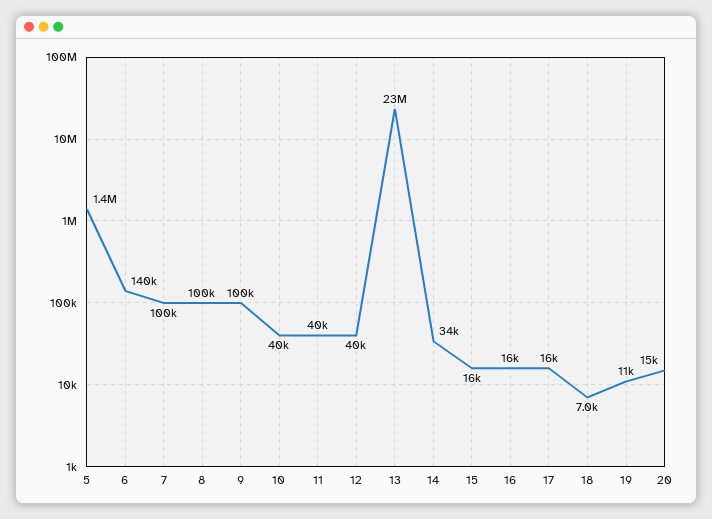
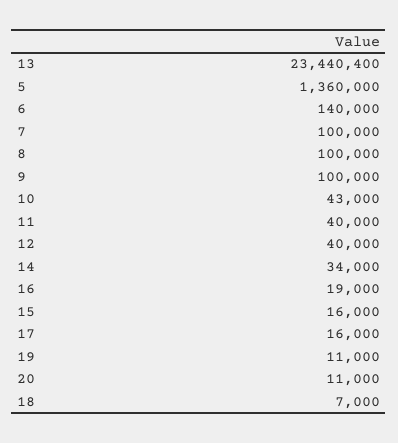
  {
    "5": 1360000,
    "6": 140000,
    "7": 100000,
    "8": 100000,
    "9": 100000,
-   "10": 40000,
+   "10": 43000,
    "11": 40000,
    "12": 40000,
    "13": 23440400,
    "14": 34000,
    "15": 16000,
-   "16": 16000,
+   "16": 19000,
    "17": 16000,
    "18": 7000,
    "19": 11000,
-   "20": 15000
+   "20": 11000
  }

